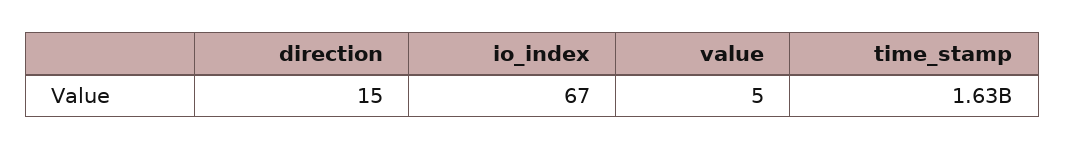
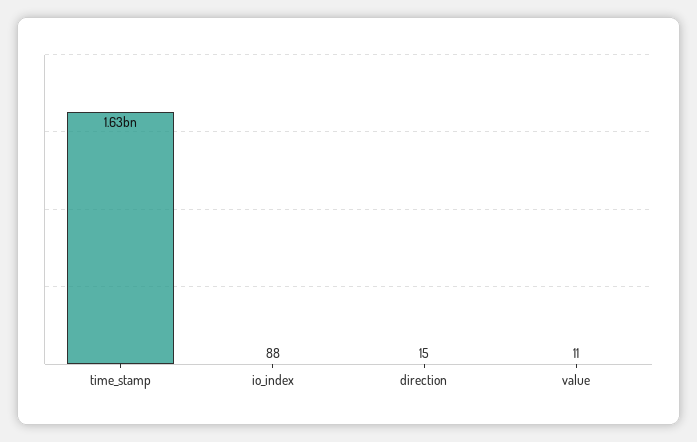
  {
    "direction": 15,
-   "io_index": 67,
+   "io_index": 88,
-   "value": 5,
+   "value": 11,
    "time_stamp": 1630000000
  }

